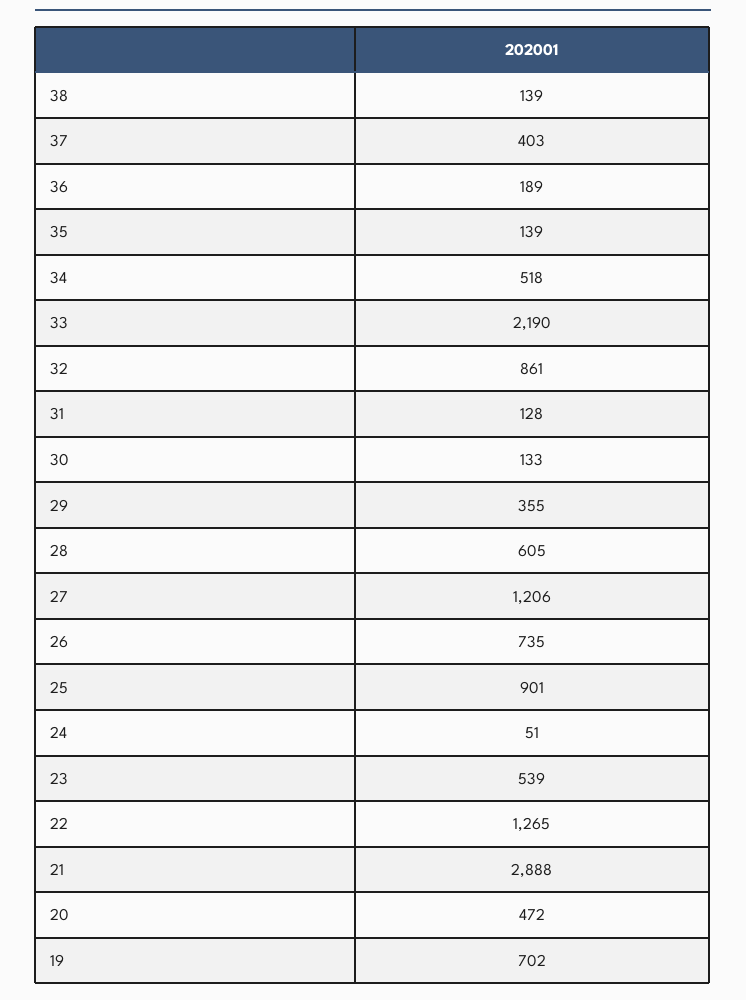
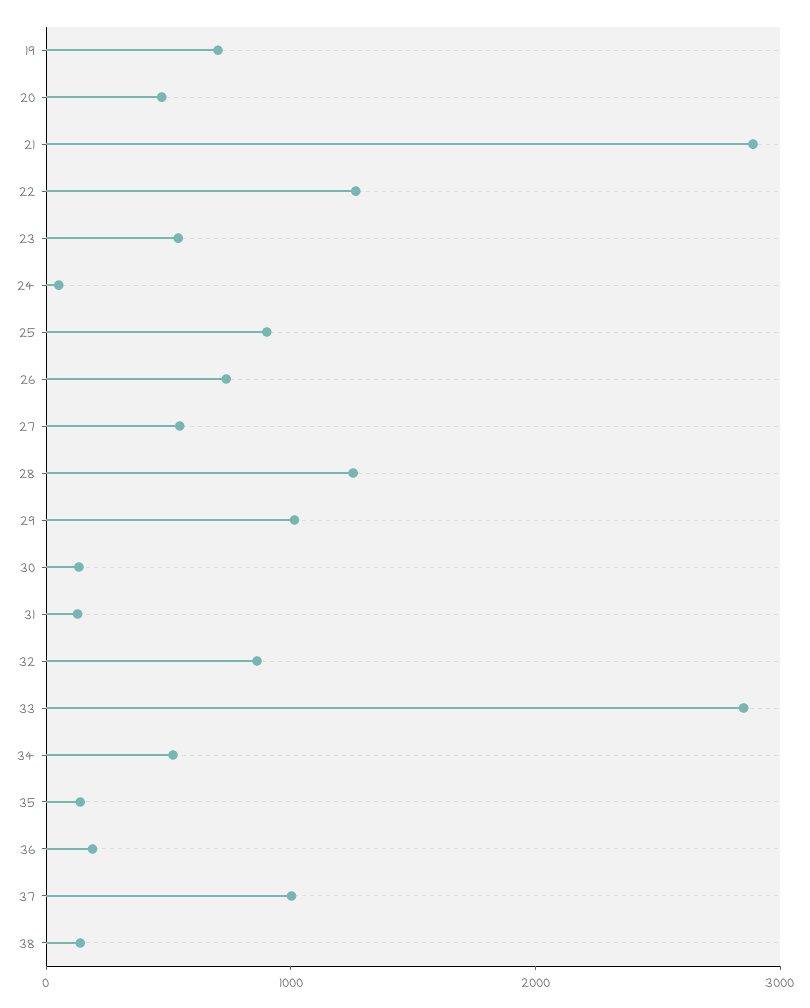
  {
    "38": 139,
-   "37": 403,
+   "37": 1000,
    "36": 189,
    "35": 139,
    "34": 518,
-   "33": 2190,
+   "33": 2800,
    "32": 861,
    "31": 128,
    "30": 133,
-   "29": 355,
+   "29": 1000,
-   "28": 605,
+   "28": 1200,
-   "27": 1206,
+   "27": 600,
    "26": 735,
    "25": 901,
    "24": 51,
    "23": 539,
    "22": 1265,
    "21": 2888,
    "20": 472,
    "19": 702
  }

